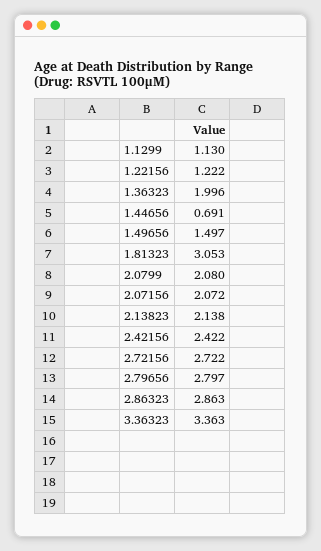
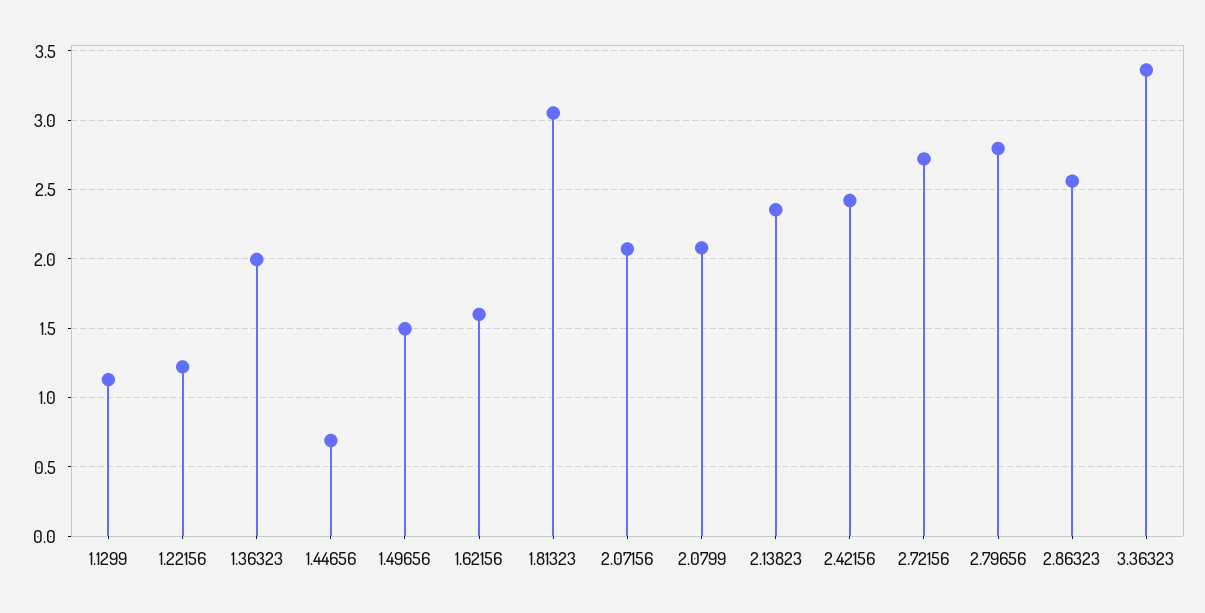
  {
    "1.1299": 1.13,
    "1.22156": 1.222,
    "1.36323": 1.996,
    "1.44656": 0.691,
    "1.49656": 1.497,
    "1.81323": 3.053,
    "2.0799": 2.08,
    "2.07156": 2.072,
-   "2.13823": 2.138,
+   "2.13823": 2.35,
    "2.42156": 2.422,
    "2.72156": 2.722,
    "2.79656": 2.797,
-   "2.86323": 2.863,
+   "2.86323": 2.55,
-   "3.36323": 3.363
+   "3.36323": 3.363,
+   "1.62156": 1.6
  }

